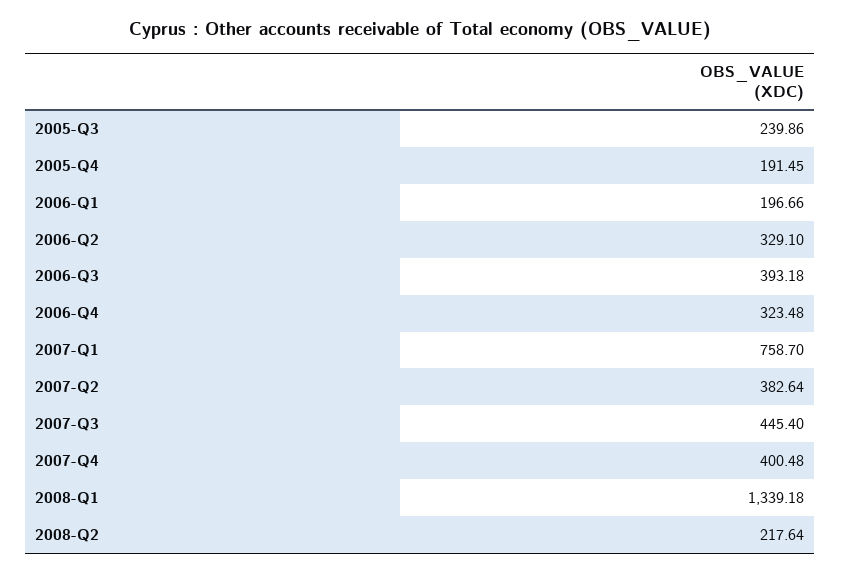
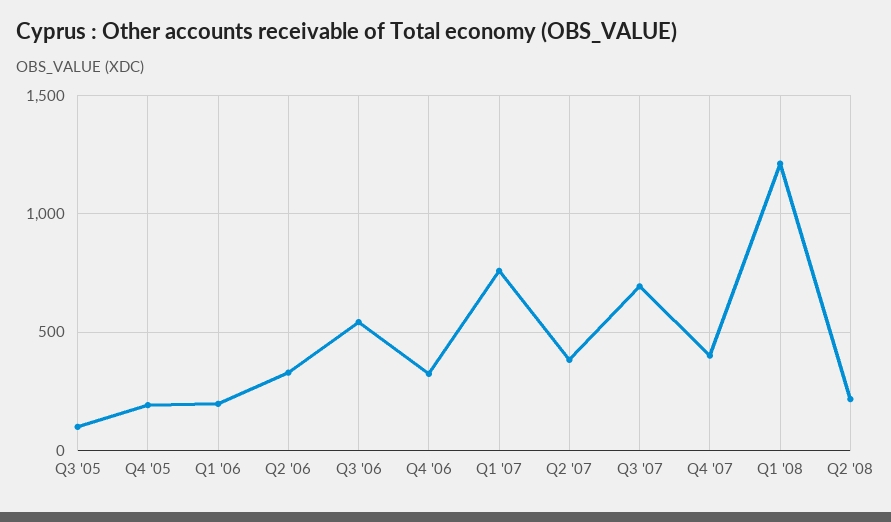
  {
-   "2005-Q3": 239.86,
+   "2005-Q3": 100,
    "2005-Q4": 191.45,
    "2006-Q1": 196.66,
    "2006-Q2": 329.1,
-   "2006-Q3": 393.18,
+   "2006-Q3": 550,
    "2006-Q4": 323.48,
    "2007-Q1": 758.7,
    "2007-Q2": 382.64,
-   "2007-Q3": 445.4,
+   "2007-Q3": 700,
    "2007-Q4": 400.48,
-   "2008-Q1": 1339.18,
+   "2008-Q1": 1200,
    "2008-Q2": 217.64
  }

